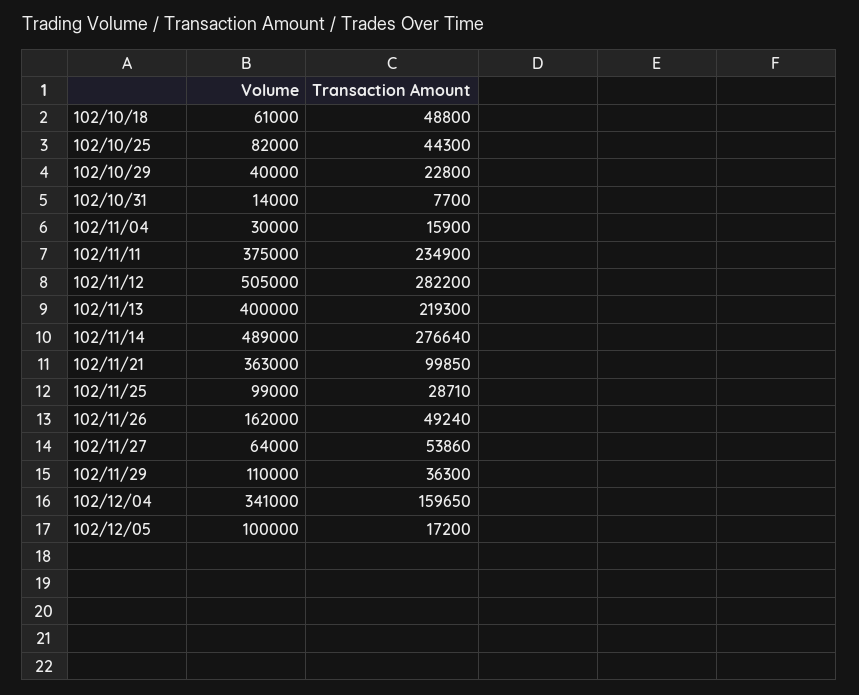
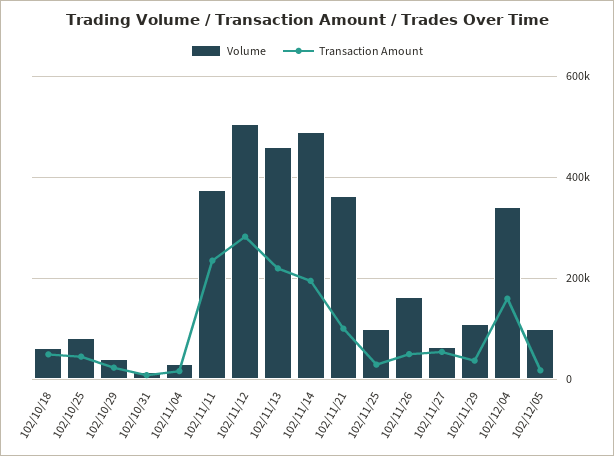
  {
    "Volume": {
      "102/10/18": 61000,
      "102/10/25": 82000,
      "102/10/29": 40000,
      "102/10/31": 14000,
      "102/11/04": 30000,
      "102/11/11": 375000,
      "102/11/12": 505000,
-     "102/11/13": 400000,
+     "102/11/13": 460000,
      "102/11/14": 489000,
      "102/11/21": 363000,
      "102/11/25": 99000,
      "102/11/26": 162000,
      "102/11/27": 64000,
      "102/11/29": 110000,
      "102/12/04": 341000,
      "102/12/05": 100000
    },
    "Transaction Amount": {
      "102/10/18": 48800,
      "102/10/25": 44300,
      "102/10/29": 22800,
      "102/10/31": 7700,
      "102/11/04": 15900,
      "102/11/11": 234900,
      "102/11/12": 282200,
      "102/11/13": 219300,
-     "102/11/14": 276640,
+     "102/11/14": 200000,
      "102/11/21": 99850,
      "102/11/25": 28710,
      "102/11/26": 49240,
      "102/11/27": 53860,
      "102/11/29": 36300,
      "102/12/04": 159650,
      "102/12/05": 17200
    }
  }

